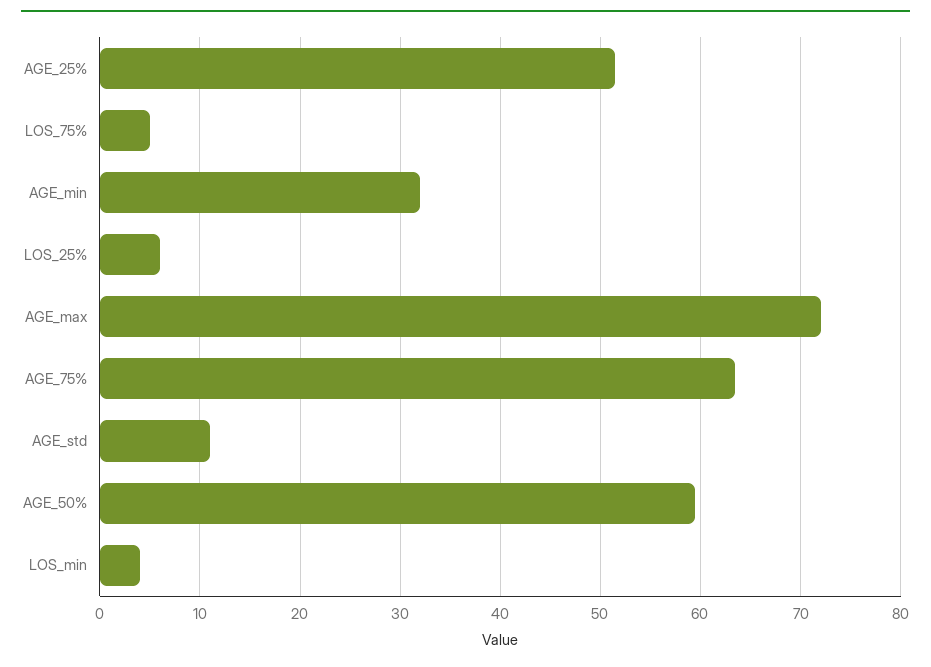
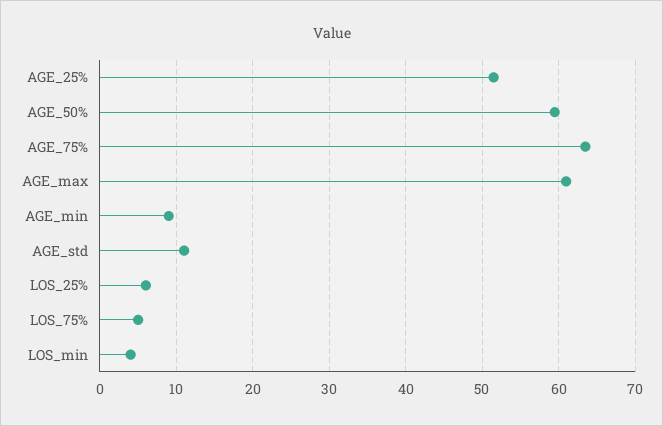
  {
    "AGE_25%": 52,
    "LOS_75%": 5,
-   "AGE_min": 32,
+   "AGE_min": 9,
    "LOS_25%": 6,
-   "AGE_max": 72,
+   "AGE_max": 61,
    "AGE_75%": 64,
    "AGE_std": 11,
    "AGE_50%": 60,
    "LOS_min": 4
  }

